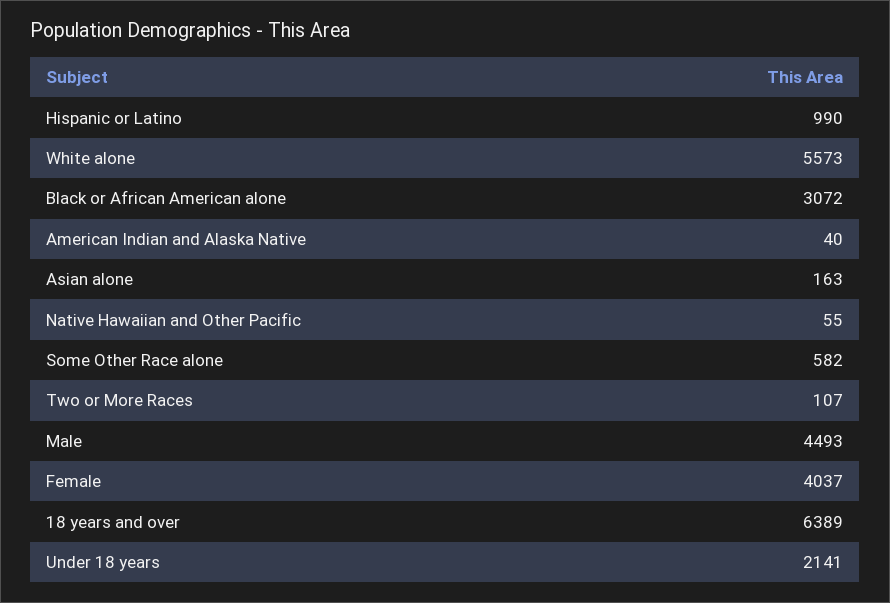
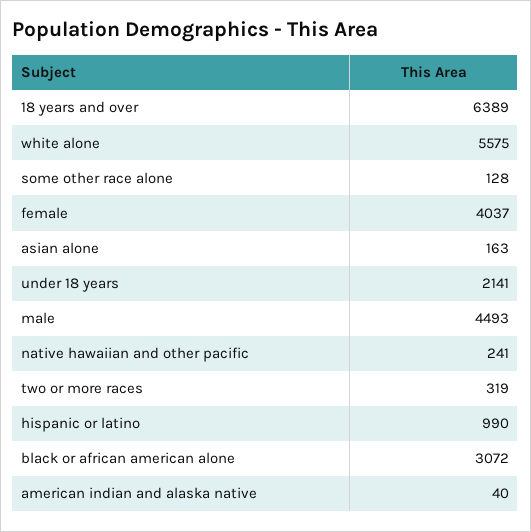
  {
    "Hispanic or Latino": 990,
-   "White alone": 5573,
+   "White alone": 5575,
    "Black or African American alone": 3072,
    "American Indian and Alaska Native": 40,
    "Asian alone": 163,
-   "Native Hawaiian and Other Pacific": 55,
+   "Native Hawaiian and Other Pacific": 241,
-   "Some Other Race alone": 582,
+   "Some Other Race alone": 128,
-   "Two or More Races": 107,
+   "Two or More Races": 319,
    "Male": 4493,
    "Female": 4037,
    "18 years and over": 6389,
    "Under 18 years": 2141
  }

